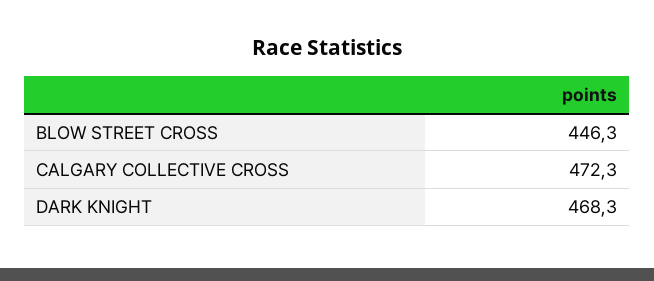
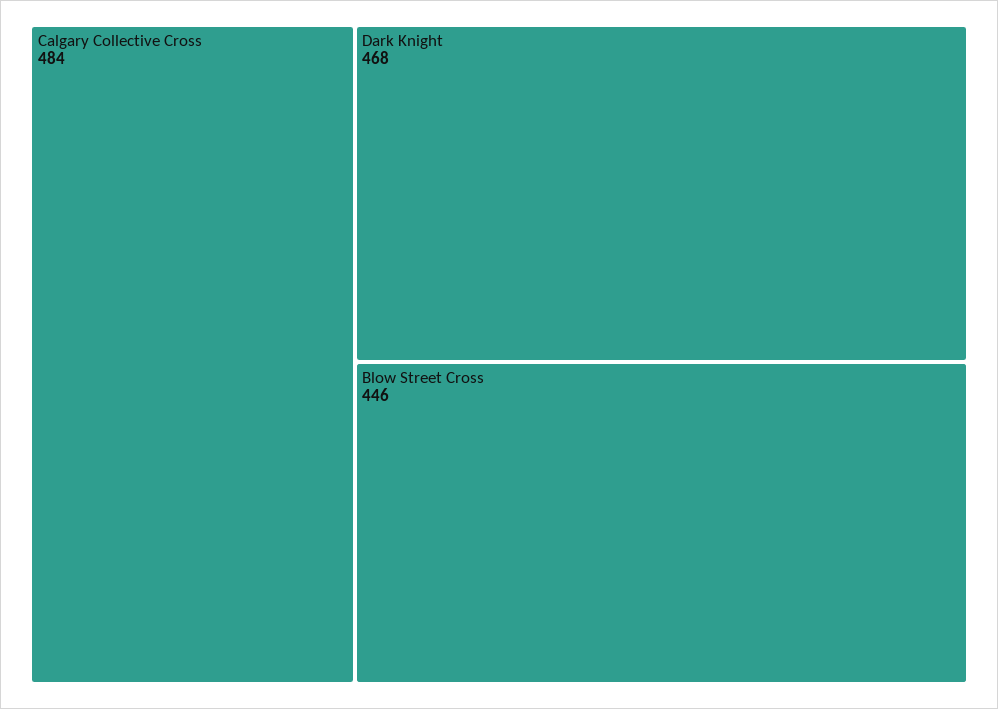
  {
    "BLOW STREET CROSS": 446.3,
-   "CALGARY COLLECTIVE CROSS": 472.3,
+   "CALGARY COLLECTIVE CROSS": 484,
    "DARK KNIGHT": 468.3
  }

